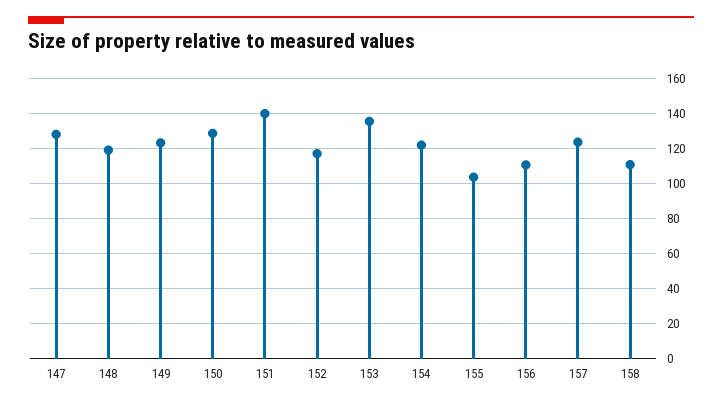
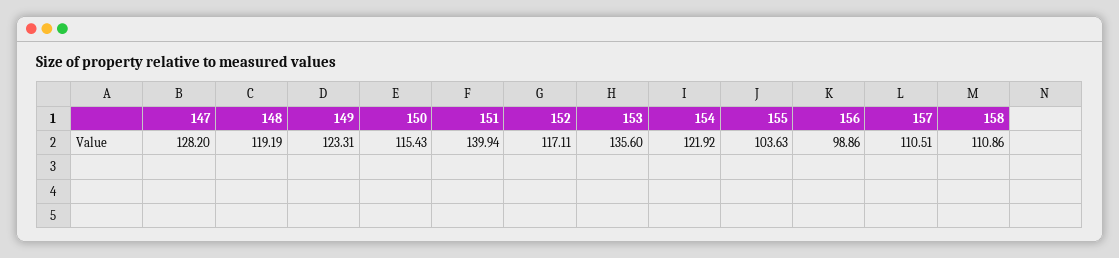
  {
    "147": 128.2,
    "148": 119.19,
    "149": 123.31,
-   "150": 130,
+   "150": 115.43,
    "151": 139.94,
    "152": 117.11,
    "153": 135.6,
    "154": 121.92,
    "155": 103.63,
-   "156": 110,
+   "156": 98.86,
-   "157": 125,
+   "157": 110.51,
    "158": 110.86
  }

